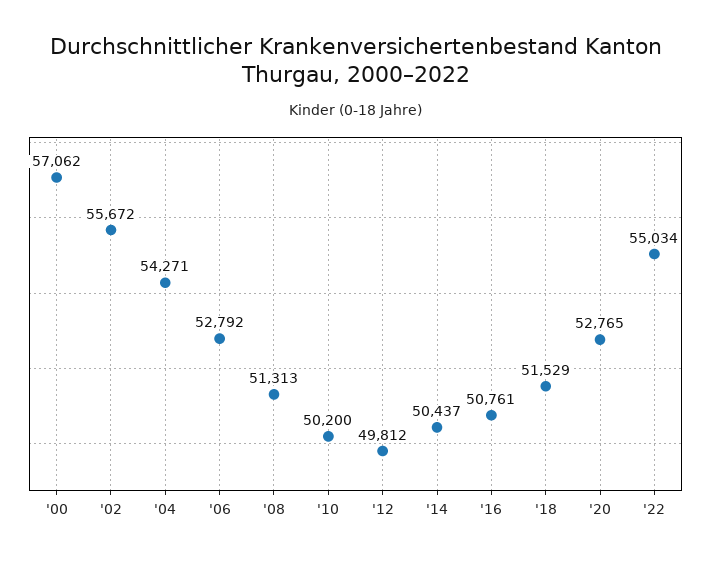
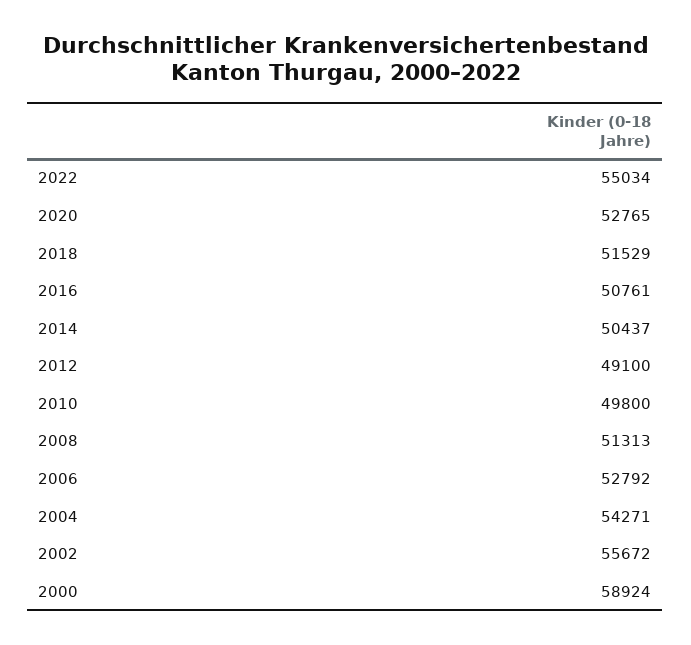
  {
-   "'00": 57062,
+   "'00": 58924,
    "'02": 55672,
    "'04": 54271,
    "'06": 52792,
    "'08": 51313,
-   "'10": 50200,
+   "'10": 49800,
-   "'12": 49812,
+   "'12": 49100,
    "'14": 50437,
    "'16": 50761,
    "'18": 51529,
    "'20": 52765,
    "'22": 55034
  }

